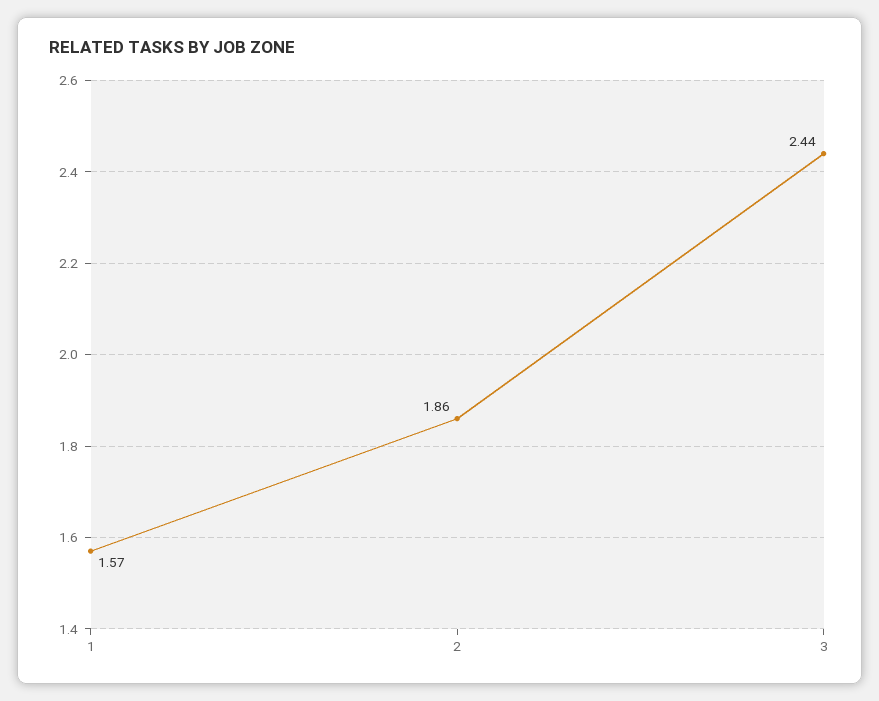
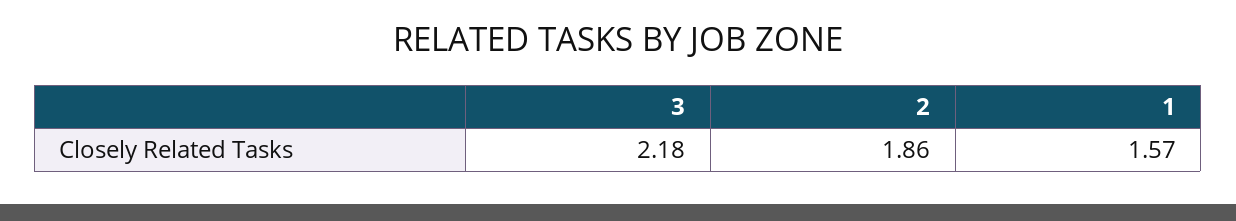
  {
    "1": 1.57,
    "2": 1.86,
-   "3": 2.44
+   "3": 2.18
  }

